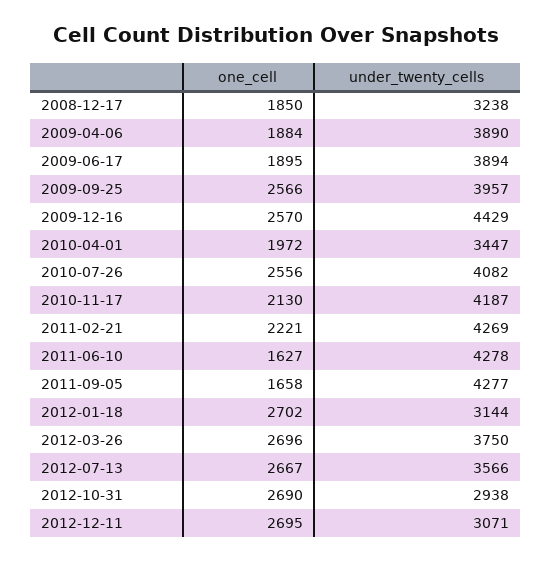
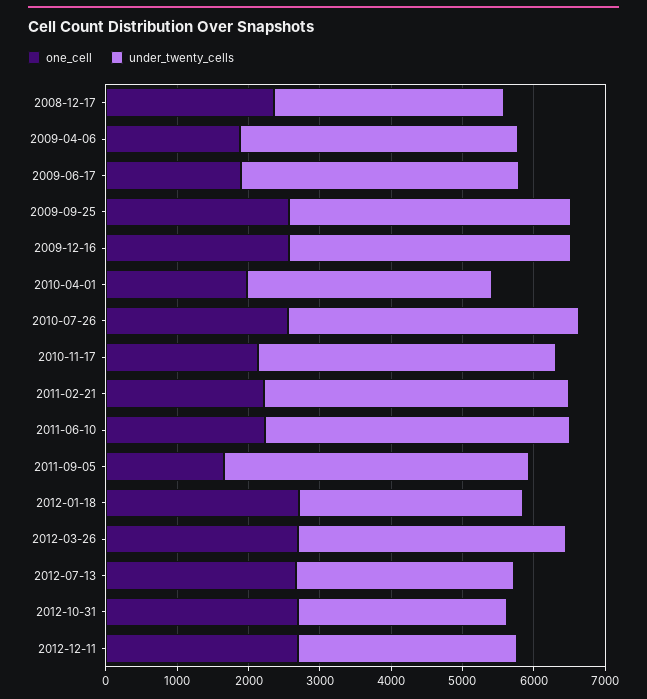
  {
    "one_cell": {
-     "2008-12-17": 1850,
+     "2008-12-17": 2400,
      "2009-04-06": 1884,
      "2009-06-17": 1895,
      "2009-09-25": 2566,
      "2009-12-16": 2570,
      "2010-04-01": 1972,
      "2010-07-26": 2556,
      "2010-11-17": 2130,
      "2011-02-21": 2221,
-     "2011-06-10": 1627,
+     "2011-06-10": 2200,
      "2011-09-05": 1658,
      "2012-01-18": 2702,
      "2012-03-26": 2696,
      "2012-07-13": 2667,
      "2012-10-31": 2690,
      "2012-12-11": 2695
    },
    "under_twenty_cells": {
      "2008-12-17": 3238,
      "2009-04-06": 3890,
      "2009-06-17": 3894,
      "2009-09-25": 3957,
-     "2009-12-16": 4429,
+     "2009-12-16": 4000,
      "2010-04-01": 3447,
      "2010-07-26": 4082,
      "2010-11-17": 4187,
      "2011-02-21": 4269,
      "2011-06-10": 4278,
      "2011-09-05": 4277,
      "2012-01-18": 3144,
      "2012-03-26": 3750,
-     "2012-07-13": 3566,
+     "2012-07-13": 3000,
      "2012-10-31": 2938,
      "2012-12-11": 3071
    }
  }

